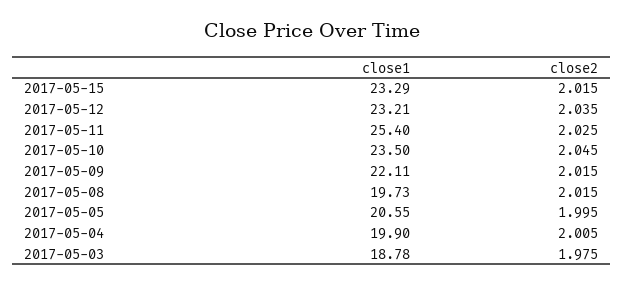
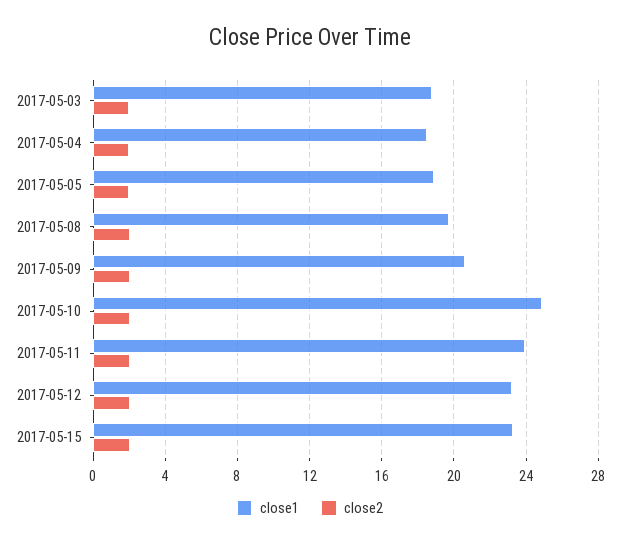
  {
    "close1": {
      "2017-05-15": 23.29,
      "2017-05-12": 23.21,
-     "2017-05-11": 25.4,
+     "2017-05-11": 24,
-     "2017-05-10": 23.5,
+     "2017-05-10": 25,
-     "2017-05-09": 22.11,
+     "2017-05-09": 20.5,
      "2017-05-08": 19.73,
-     "2017-05-05": 20.55,
+     "2017-05-05": 19,
-     "2017-05-04": 19.9,
+     "2017-05-04": 18.5,
      "2017-05-03": 18.78
    },
    "close2": {
      "2017-05-15": 2.015,
      "2017-05-12": 2.035,
      "2017-05-11": 2.025,
      "2017-05-10": 2.045,
      "2017-05-09": 2.015,
      "2017-05-08": 2.015,
      "2017-05-05": 1.995,
      "2017-05-04": 2.005,
      "2017-05-03": 1.975
    }
  }

